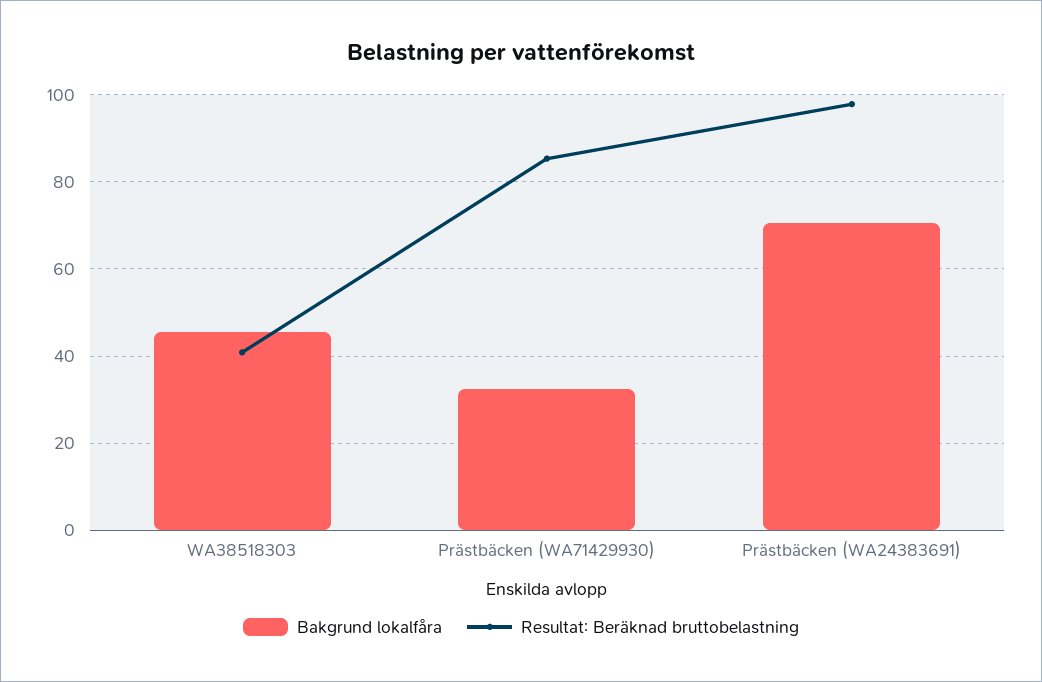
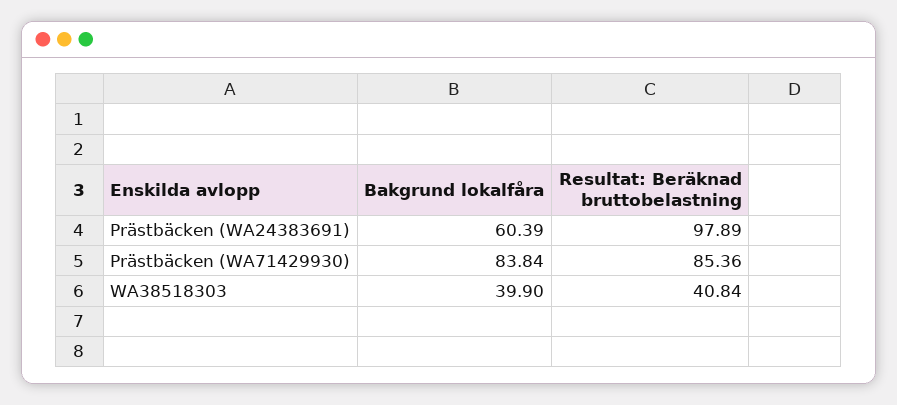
  {
    "Bakgrund lokalfåra": {
-     "WA38518303": 46,
+     "WA38518303": 39.9,
-     "Prästbäcken (WA71429930)": 32,
+     "Prästbäcken (WA71429930)": 83.84,
-     "Prästbäcken (WA24383691)": 70
+     "Prästbäcken (WA24383691)": 60.39
    },
    "Resultat: Beräknad bruttobelastning": {
      "WA38518303": 40.84,
      "Prästbäcken (WA71429930)": 85.36,
      "Prästbäcken (WA24383691)": 97.89
    }
  }

